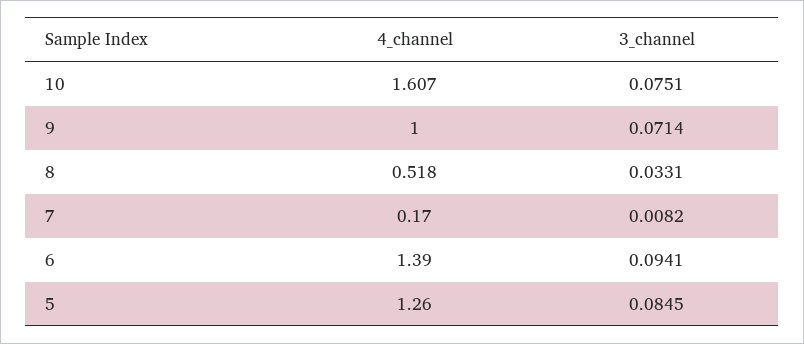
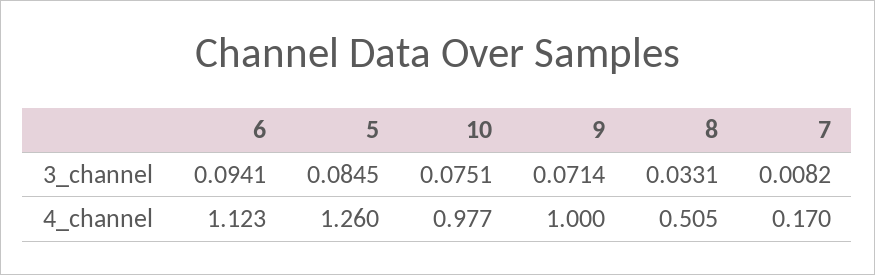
  {
    "4_channel": {
-     "10": 1.607,
+     "10": 0.977,
      "9": 1,
-     "8": 0.518,
+     "8": 0.505,
      "7": 0.17,
-     "6": 1.39,
+     "6": 1.123,
      "5": 1.26
    },
    "3_channel": {
      "10": 0.0751,
      "9": 0.0714,
      "8": 0.0331,
      "7": 0.0082,
      "6": 0.0941,
      "5": 0.0845
    }
  }

